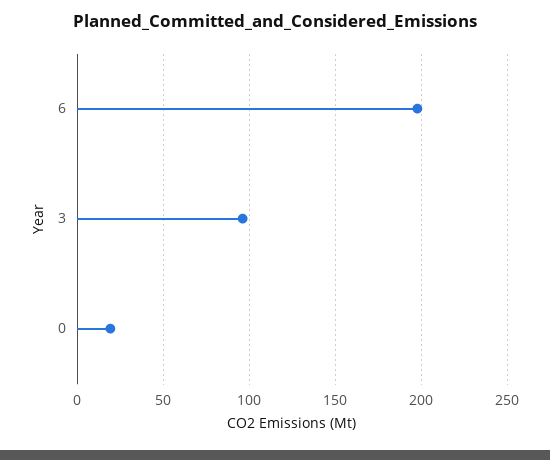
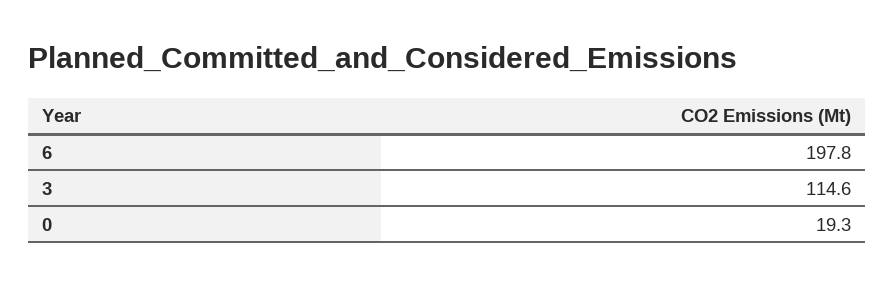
  {
    "6": 197.8,
-   "3": 95,
+   "3": 114.6,
    "0": 19.3
  }

